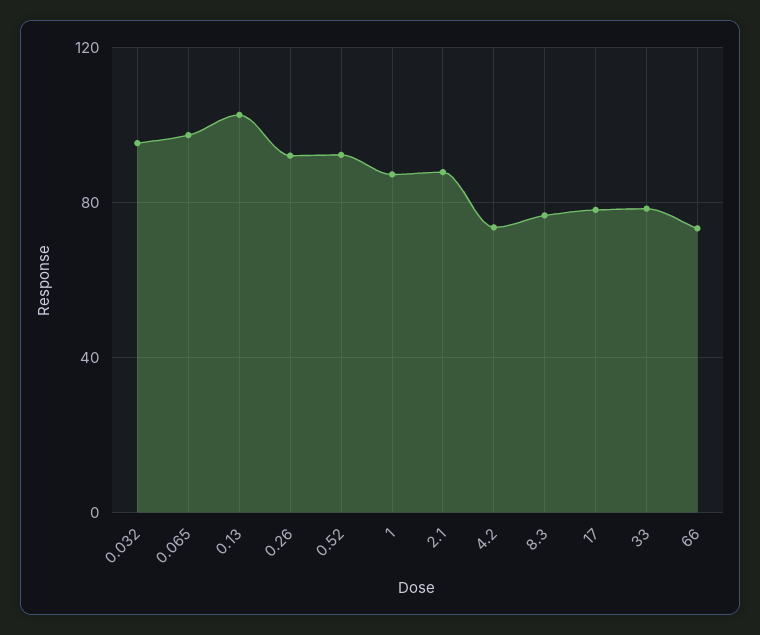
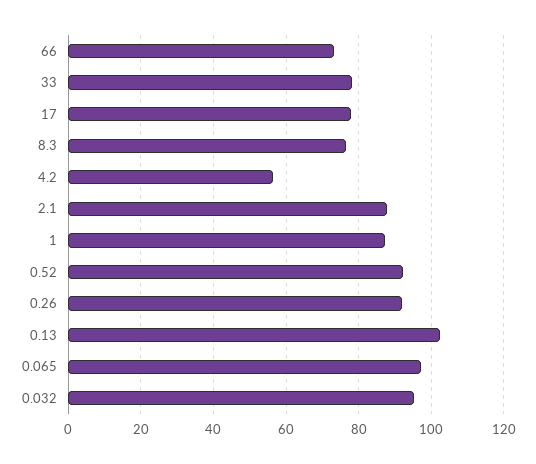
  {
    "0.032": 96,
    "0.065": 98,
    "0.13": 102,
    "0.26": 92,
    "0.52": 92,
    "1": 88,
    "2.1": 88,
-   "4.2": 75,
+   "4.2": 56,
    "8.3": 76,
    "17": 78,
    "33": 78,
    "66": 74
  }

